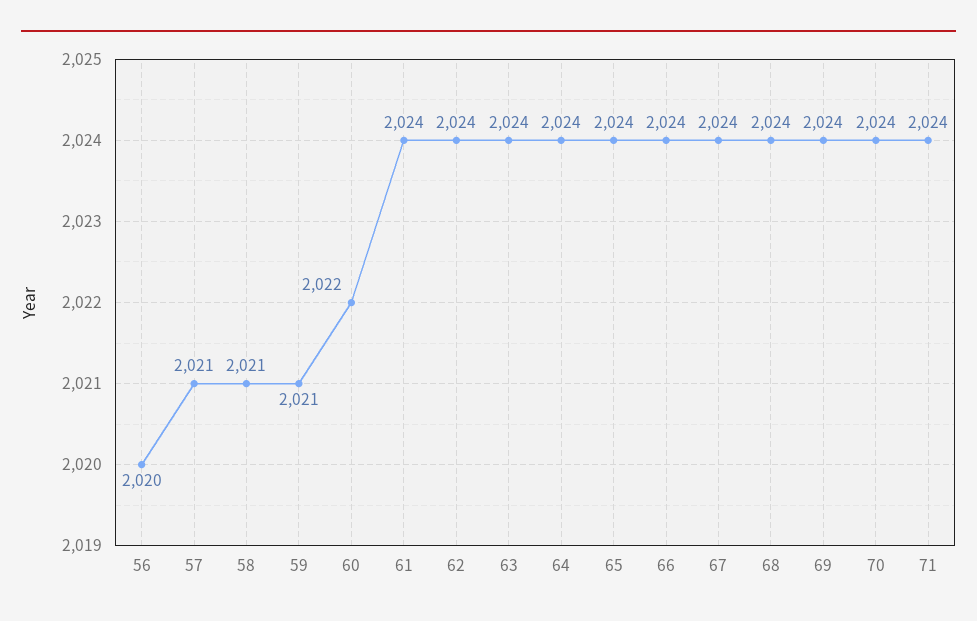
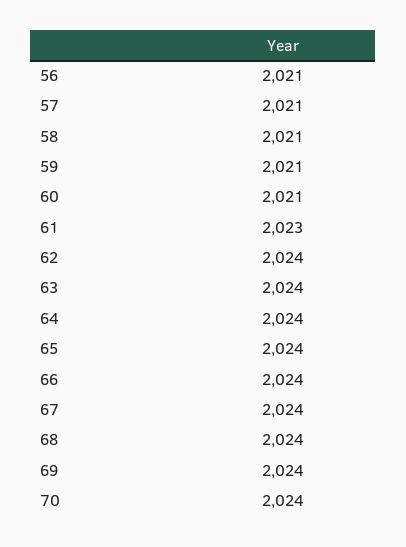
  {
-   "56": 2020,
+   "56": 2021,
    "57": 2021,
    "58": 2021,
    "59": 2021,
-   "60": 2022,
+   "60": 2021,
-   "61": 2024,
+   "61": 2023,
    "62": 2024,
    "63": 2024,
    "64": 2024,
    "65": 2024,
    "66": 2024,
    "67": 2024,
    "68": 2024,
    "69": 2024,
-   "70": 2024,
+   "70": 2024
-   "71": 2024
  }

